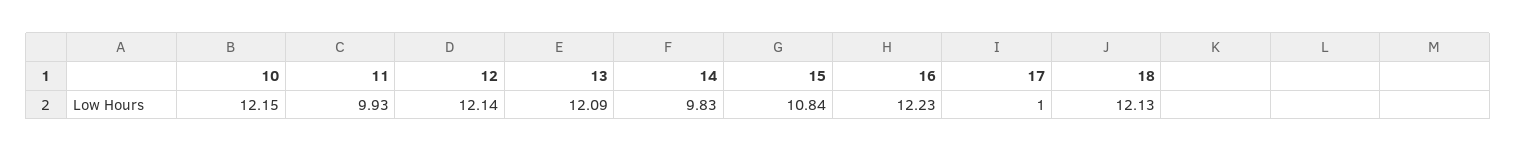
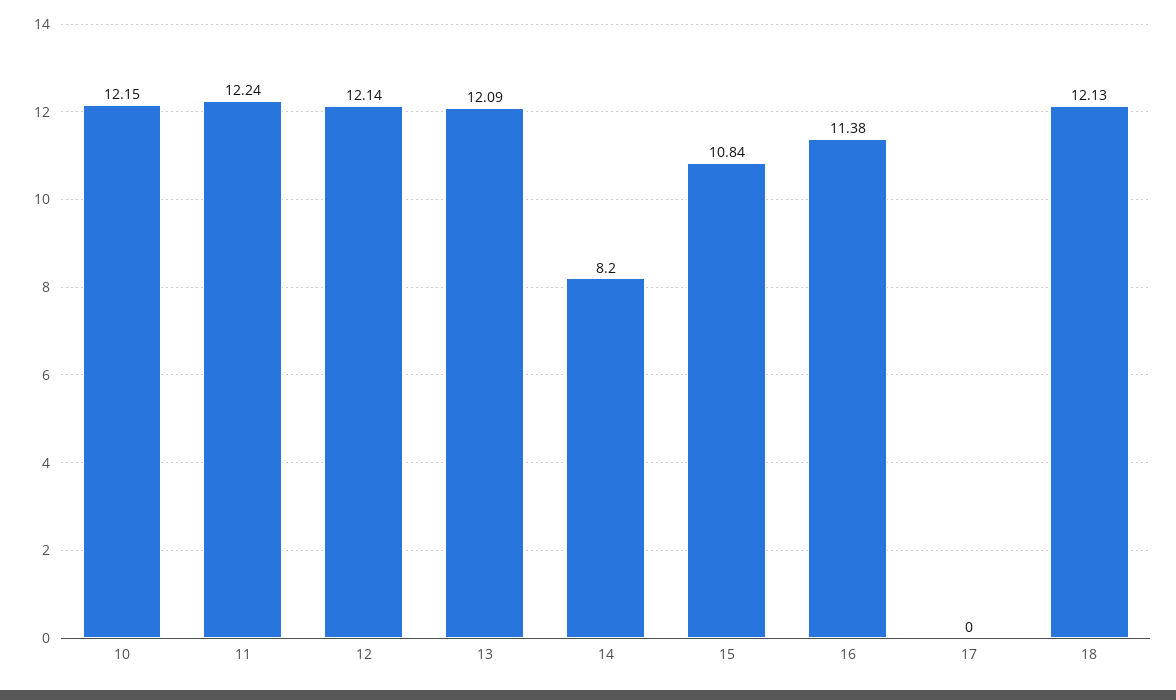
  {
    "10": 12.15,
-   "11": 9.93,
+   "11": 12.24,
    "12": 12.14,
    "13": 12.09,
-   "14": 9.83,
+   "14": 8.2,
    "15": 10.84,
-   "16": 12.23,
+   "16": 11.38,
-   "17": 1,
+   "17": 0,
    "18": 12.13
  }

